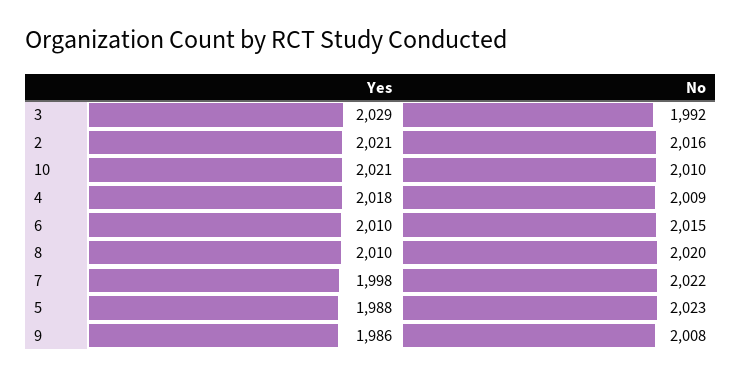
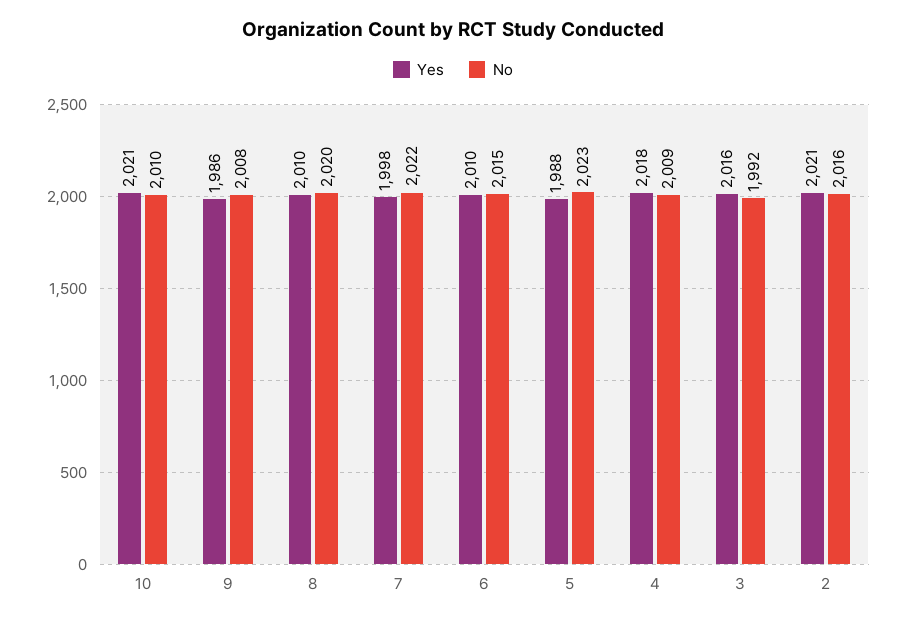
  {
    "Yes": {
-     "3": 2029,
+     "3": 2016,
      "2": 2021,
      "10": 2021,
      "4": 2018,
      "6": 2010,
      "8": 2010,
      "7": 1998,
      "5": 1988,
      "9": 1986
    },
    "No": {
      "3": 1992,
      "2": 2016,
      "10": 2010,
      "4": 2009,
      "6": 2015,
      "8": 2020,
      "7": 2022,
      "5": 2023,
      "9": 2008
    }
  }

